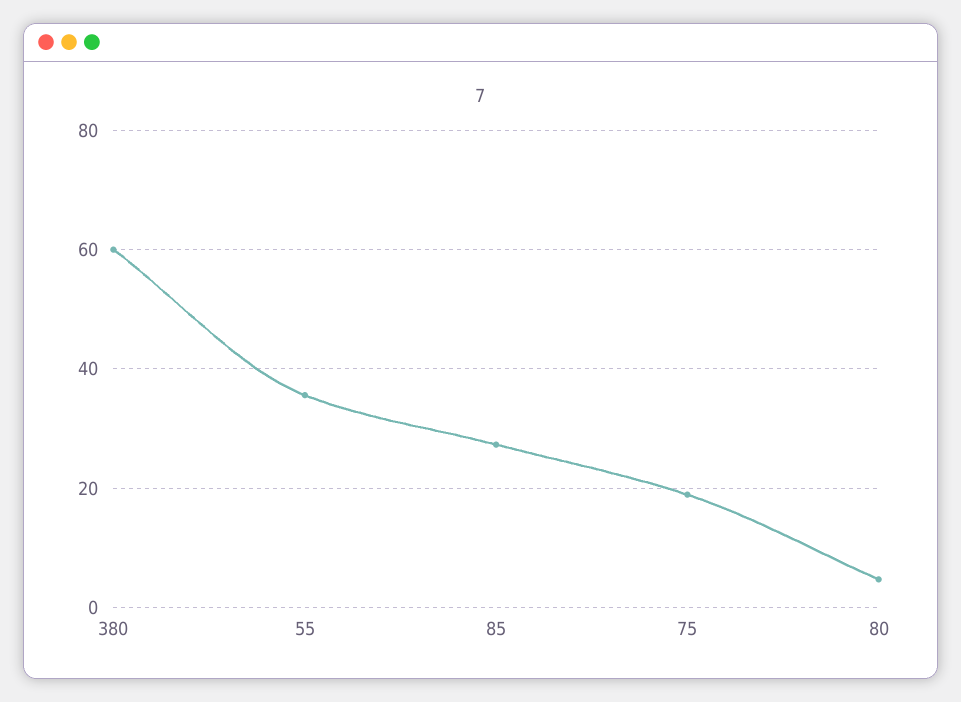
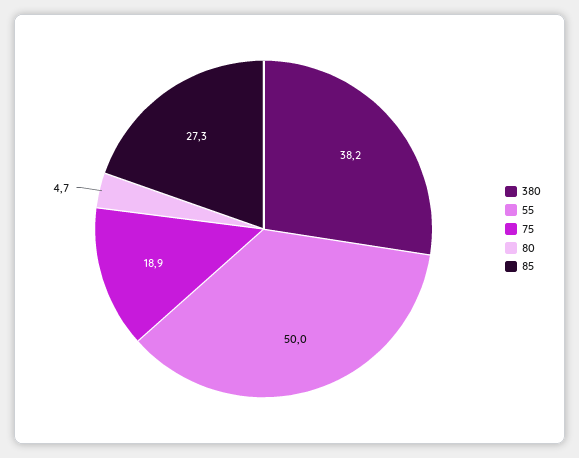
  {
-   "380": 60,
+   "380": 38.2,
-   "55": 36,
+   "55": 50,
    "85": 27.3,
    "75": 18.9,
    "80": 4.7
  }

